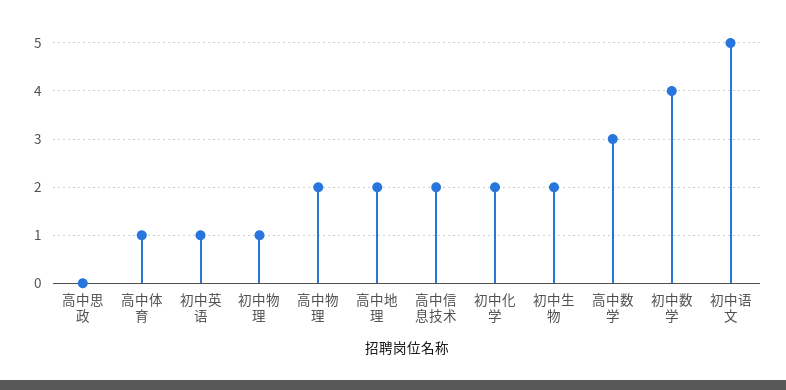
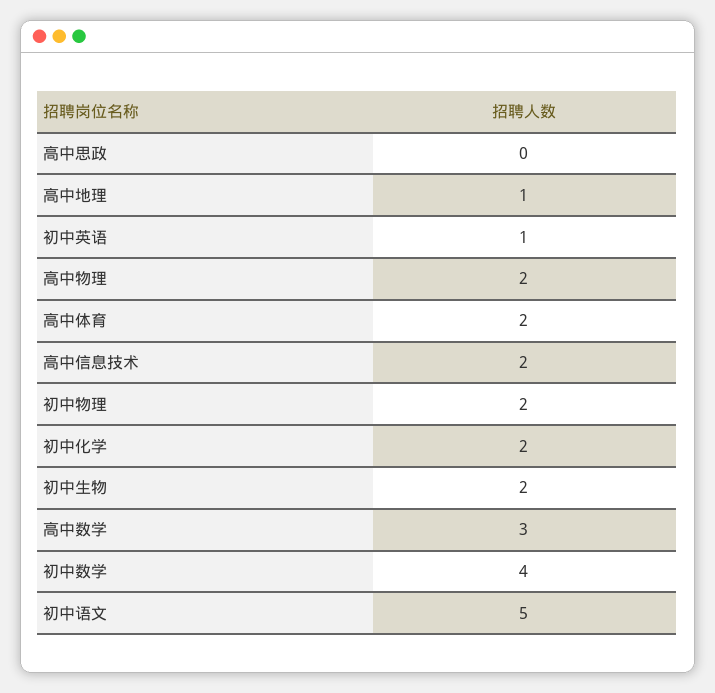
  {
    "高中思政": 0,
-   "高中体育": 1,
+   "高中体育": 2,
    "初中英语": 1,
-   "初中物理": 1,
+   "初中物理": 2,
    "高中物理": 2,
-   "高中地理": 2,
+   "高中地理": 1,
    "高中信息技术": 2,
    "初中化学": 2,
    "初中生物": 2,
    "高中数学": 3,
    "初中数学": 4,
    "初中语文": 5
  }

